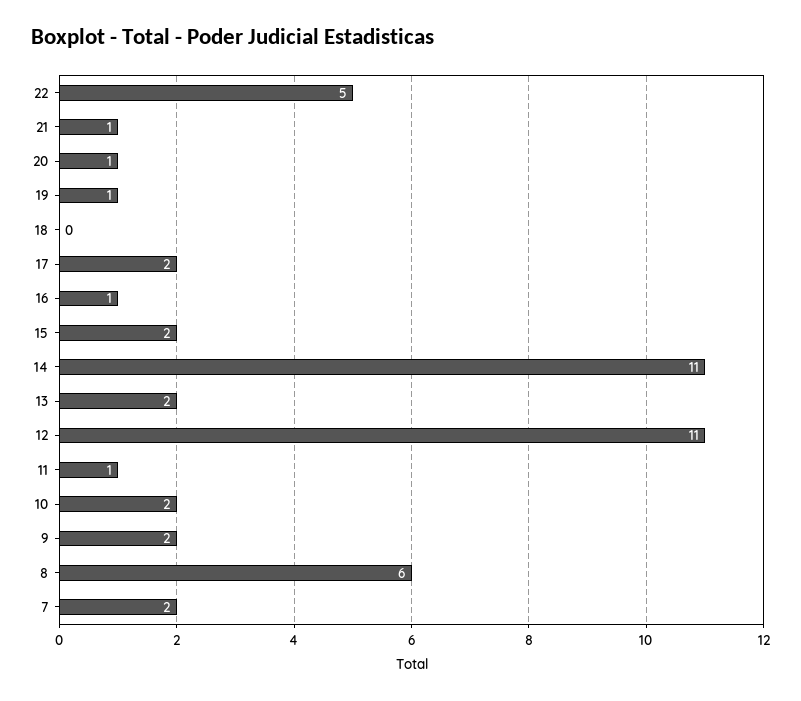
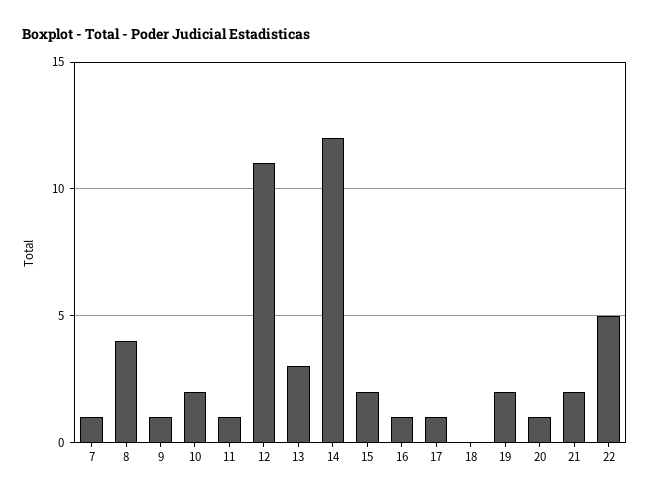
  {
    "22": 5,
-   "21": 1,
+   "21": 2,
    "20": 1,
-   "19": 1,
+   "19": 2,
    "18": 0,
-   "17": 2,
+   "17": 1,
    "16": 1,
    "15": 2,
-   "14": 11,
+   "14": 12,
-   "13": 2,
+   "13": 3,
    "12": 11,
    "11": 1,
    "10": 2,
-   "9": 2,
+   "9": 1,
-   "8": 6,
+   "8": 4,
-   "7": 2
+   "7": 1
  }

